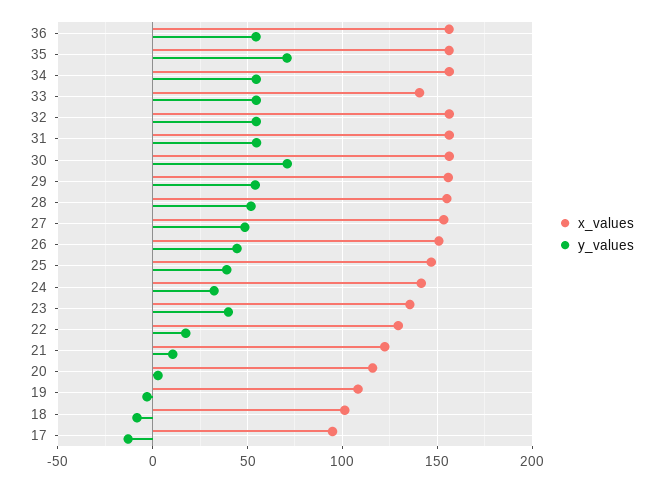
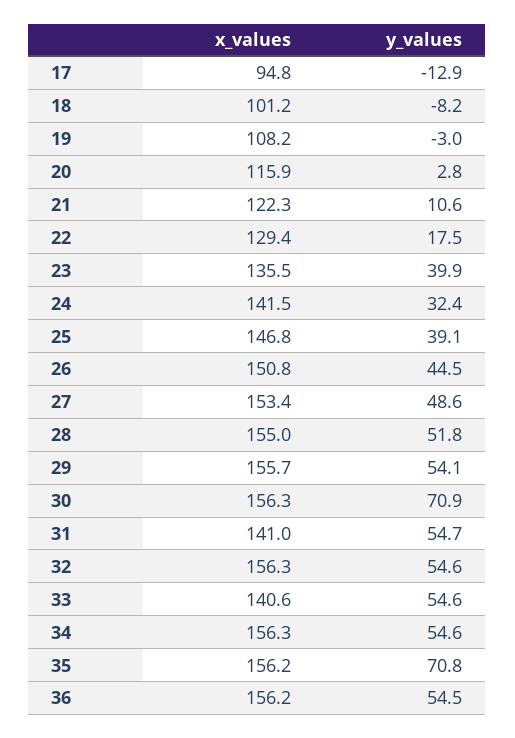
  {
    "x_values": {
      "36": 156.2,
      "35": 156.2,
      "34": 156.3,
      "33": 140.6,
      "32": 156.3,
-     "31": 155,
+     "31": 141,
      "30": 156.3,
      "29": 155.7,
      "28": 155,
      "27": 153.4,
      "26": 150.8,
      "25": 146.8,
      "24": 141.5,
      "23": 135.5,
      "22": 129.4,
      "21": 122.3,
      "20": 115.9,
      "19": 108.2,
      "18": 101.2,
      "17": 94.8
    },
    "y_values": {
      "36": 54.5,
      "35": 70.8,
      "34": 54.6,
      "33": 54.6,
      "32": 54.6,
      "31": 54.7,
      "30": 70.9,
      "29": 54.1,
      "28": 51.8,
      "27": 48.6,
      "26": 44.5,
      "25": 39.1,
      "24": 32.4,
      "23": 39.9,
      "22": 17.5,
      "21": 10.6,
      "20": 2.8,
      "19": -3,
      "18": -8.2,
      "17": -12.9
    }
  }

